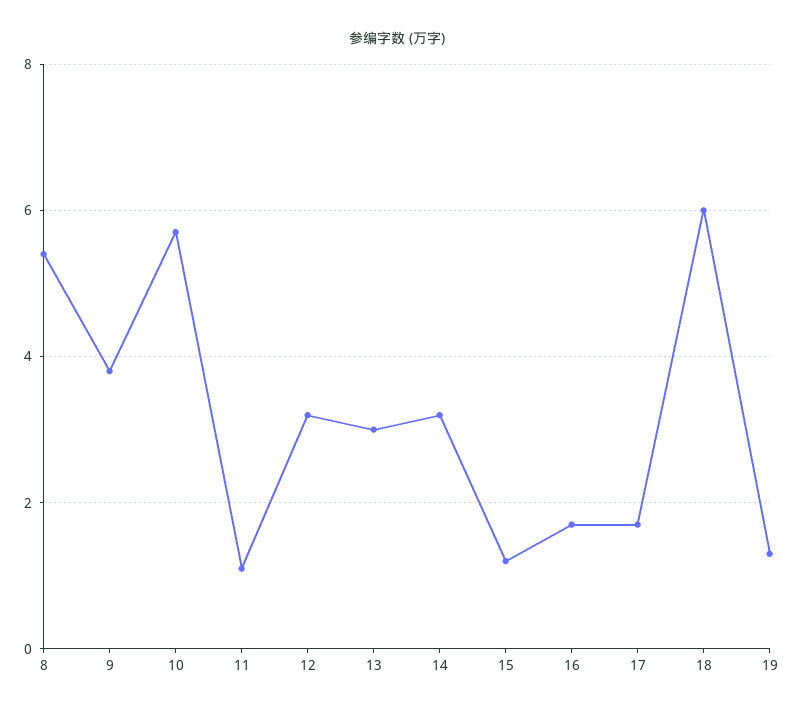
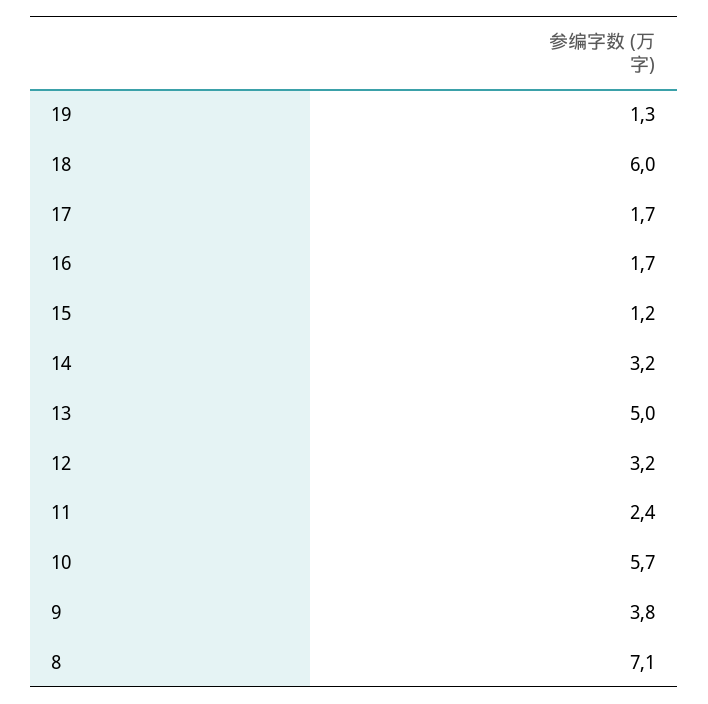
  {
-   "8": 5.5,
+   "8": 7.1,
    "9": 3.8,
    "10": 5.7,
-   "11": 1,
+   "11": 2.4,
    "12": 3.2,
-   "13": 3,
+   "13": 5,
    "14": 3.2,
    "15": 1.2,
    "16": 1.7,
    "17": 1.7,
    "18": 6,
    "19": 1.3
  }

